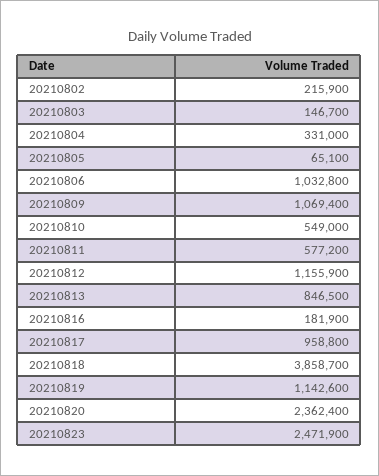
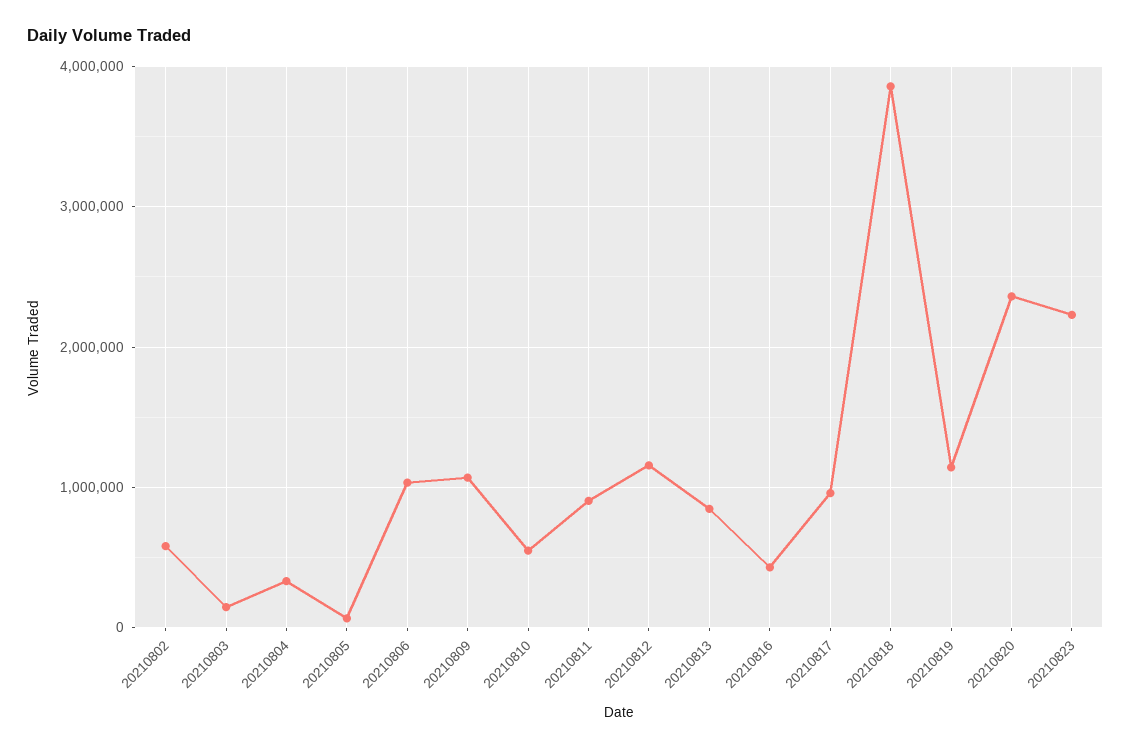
  {
-   "20210802": 215900,
+   "20210802": 600000,
    "20210803": 146700,
    "20210804": 331000,
    "20210805": 65100,
    "20210806": 1032800,
    "20210809": 1069400,
    "20210810": 549000,
-   "20210811": 577200,
+   "20210811": 900000,
    "20210812": 1155900,
    "20210813": 846500,
-   "20210816": 181900,
+   "20210816": 400000,
    "20210817": 958800,
    "20210818": 3858700,
    "20210819": 1142600,
    "20210820": 2362400,
-   "20210823": 2471900
+   "20210823": 2200000
  }

